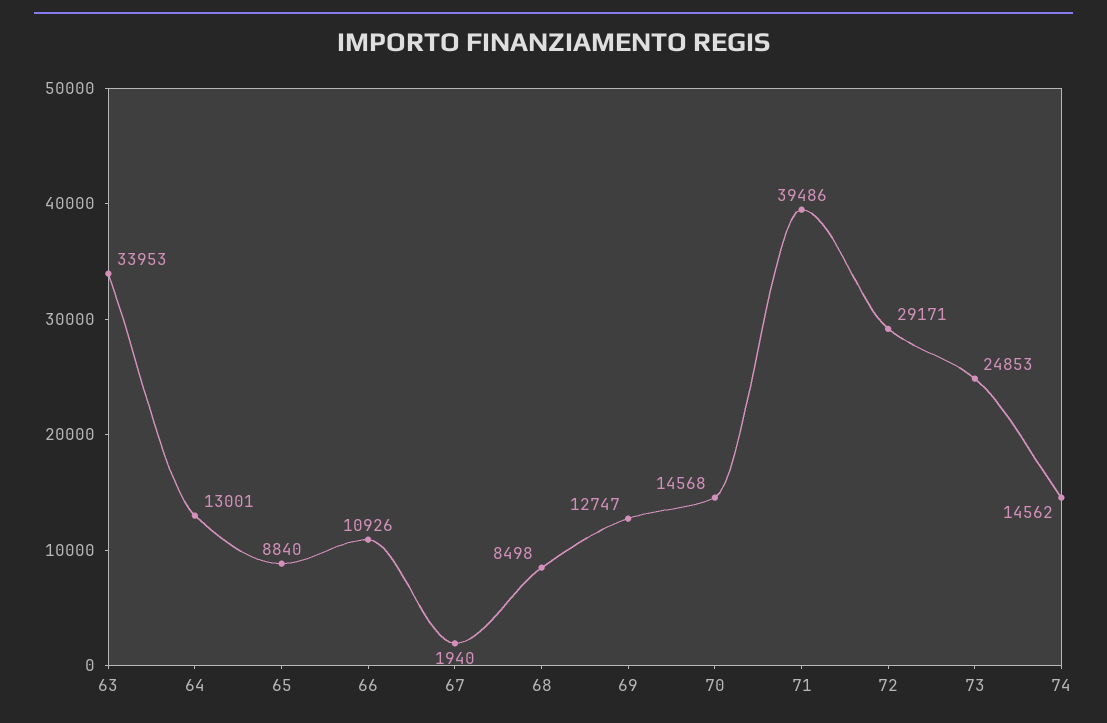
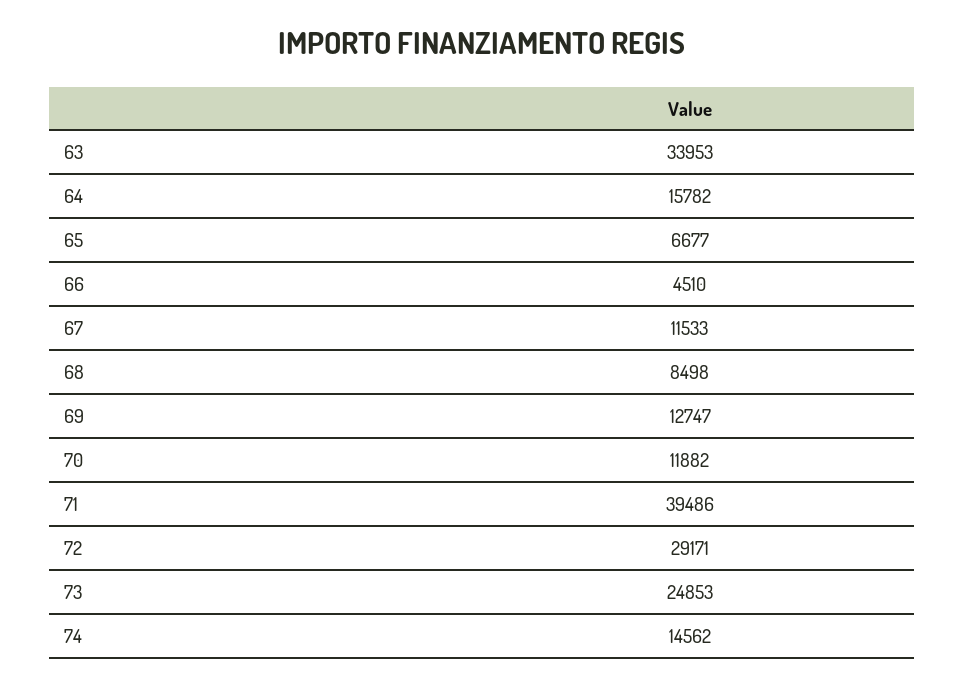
  {
    "63": 33953,
-   "64": 13001,
+   "64": 15782,
-   "65": 8840,
+   "65": 6677,
-   "66": 10926,
+   "66": 4510,
-   "67": 1940,
+   "67": 11533,
    "68": 8498,
    "69": 12747,
-   "70": 14568,
+   "70": 11882,
    "71": 39486,
    "72": 29171,
    "73": 24853,
    "74": 14562
  }

